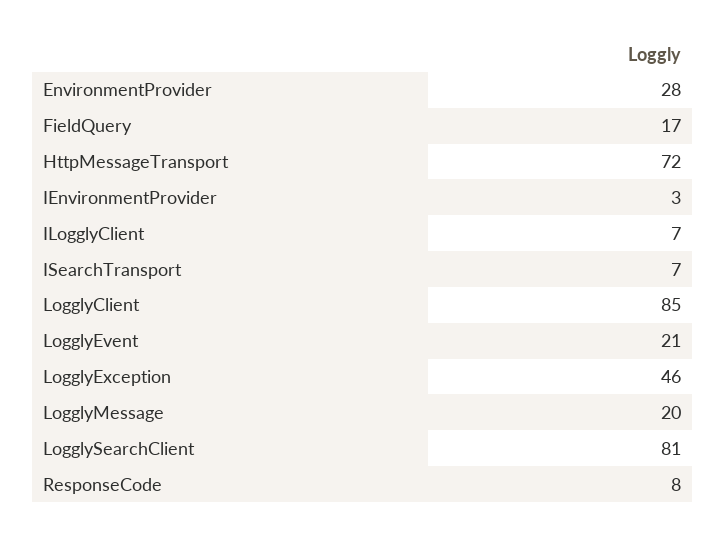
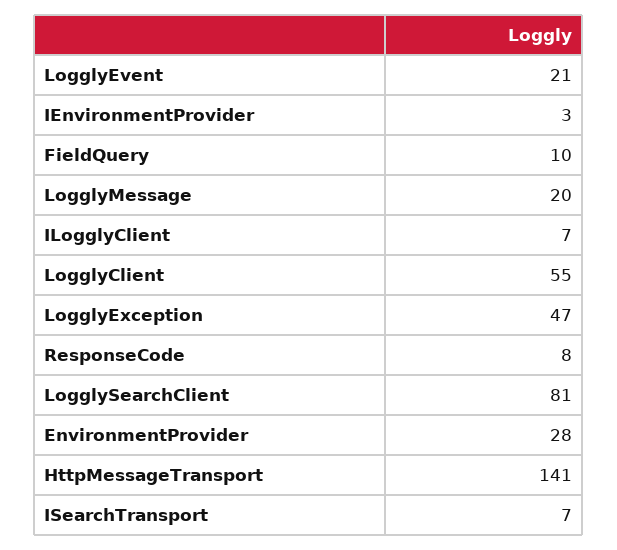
  {
    "EnvironmentProvider": 28,
-   "FieldQuery": 17,
+   "FieldQuery": 10,
-   "HttpMessageTransport": 72,
+   "HttpMessageTransport": 141,
    "IEnvironmentProvider": 3,
    "ILogglyClient": 7,
    "ISearchTransport": 7,
-   "LogglyClient": 85,
+   "LogglyClient": 55,
    "LogglyEvent": 21,
-   "LogglyException": 46,
+   "LogglyException": 47,
    "LogglyMessage": 20,
    "LogglySearchClient": 81,
    "ResponseCode": 8
  }

